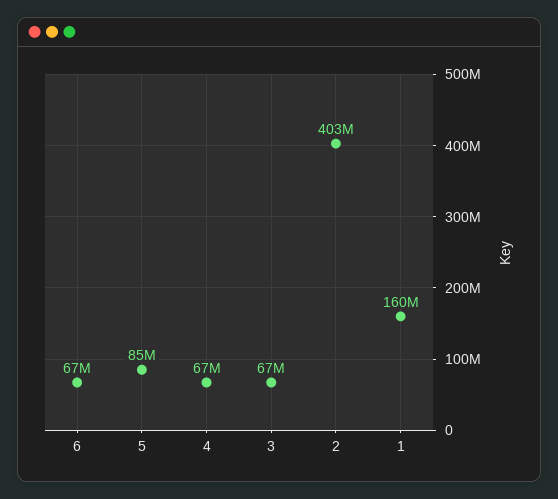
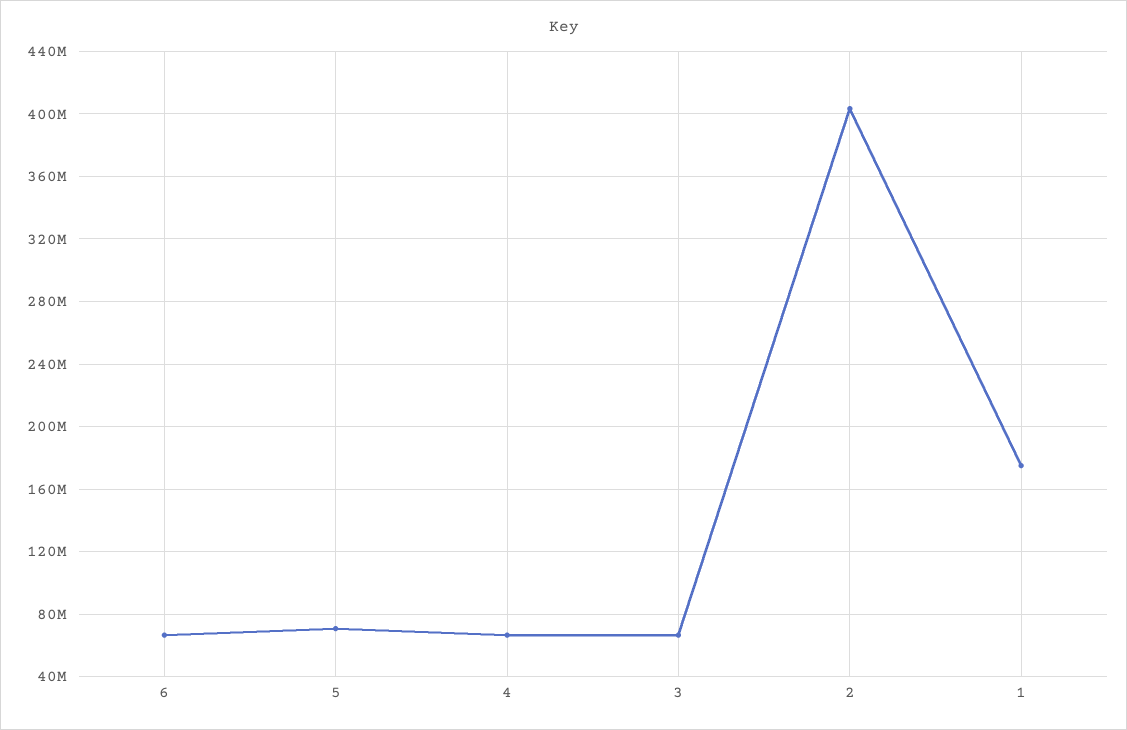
  {
    "6": 67000000,
-   "5": 85000000,
+   "5": 70000000,
    "4": 67000000,
    "3": 67000000,
    "2": 403000000,
-   "1": 160000000
+   "1": 175000000
  }

